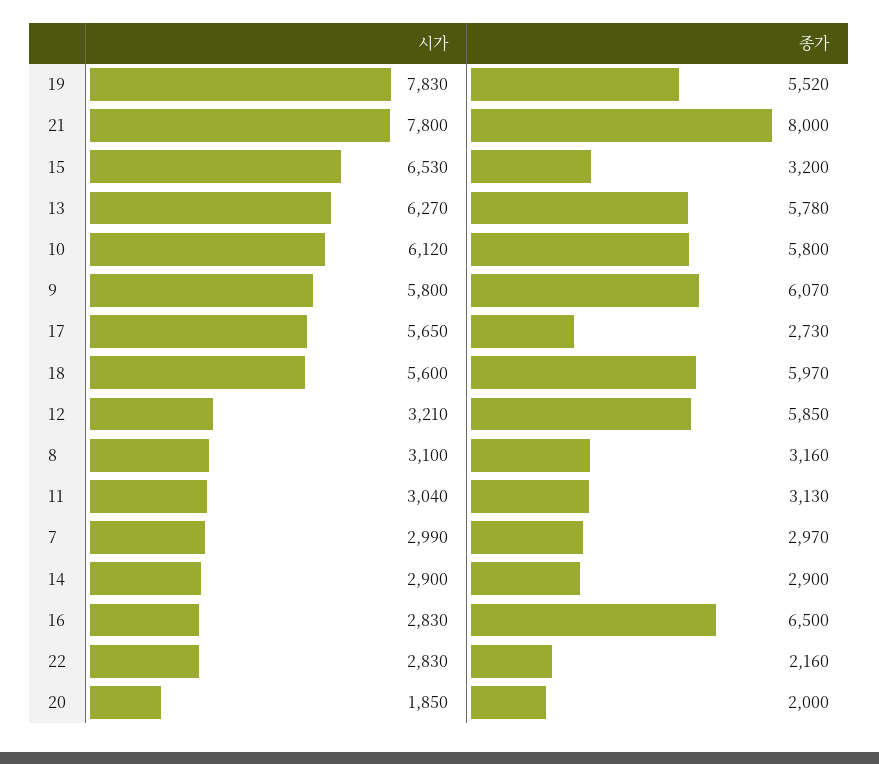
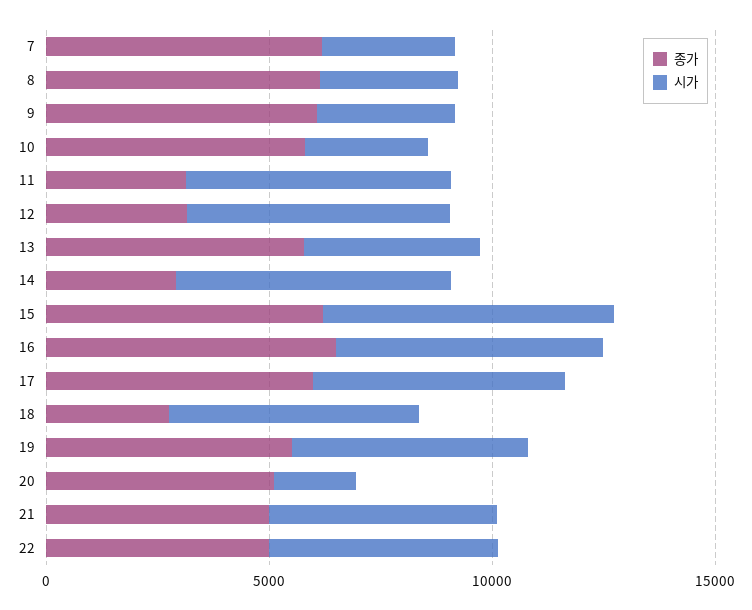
  {
    "시가": {
-     "19": 7830,
+     "19": 5000,
-     "21": 7800,
+     "21": 5000,
      "15": 6530,
-     "13": 6270,
+     "13": 4000,
-     "10": 6120,
+     "10": 3000,
-     "9": 5800,
+     "9": 3000,
      "17": 5650,
      "18": 5600,
-     "12": 3210,
+     "12": 6000,
      "8": 3100,
-     "11": 3040,
+     "11": 6000,
      "7": 2990,
-     "14": 2900,
+     "14": 6000,
-     "16": 2830,
+     "16": 6000,
-     "22": 2830,
+     "22": 5000,
      "20": 1850
    },
    "종가": {
      "19": 5520,
-     "21": 8000,
+     "21": 5000,
-     "15": 3200,
+     "15": 6000,
      "13": 5780,
      "10": 5800,
      "9": 6070,
-     "17": 2730,
+     "17": 6000,
-     "18": 5970,
+     "18": 3000,
-     "12": 5850,
+     "12": 3000,
-     "8": 3160,
+     "8": 6000,
      "11": 3130,
-     "7": 2970,
+     "7": 6000,
      "14": 2900,
      "16": 6500,
-     "22": 2160,
+     "22": 5000,
-     "20": 2000
+     "20": 5000
    }
  }

